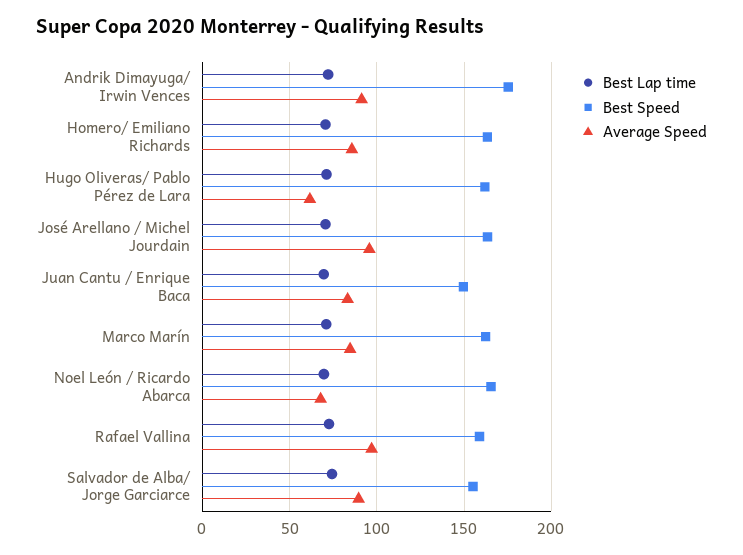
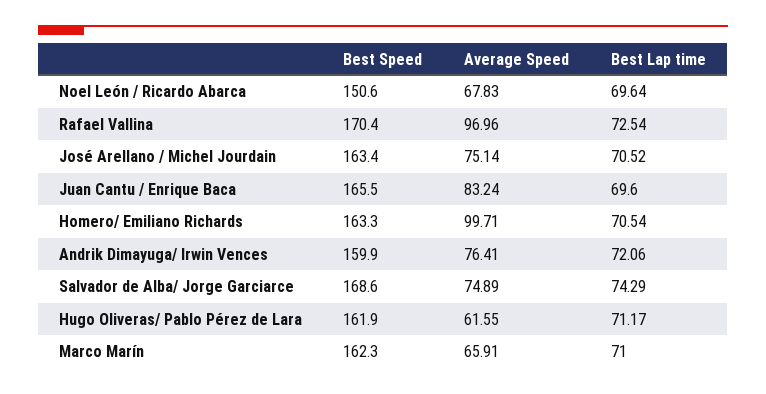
  {
    "Best Lap time": {
      "Andrik Dimayuga/ Irwin Vences": 72.06,
      "Homero/ Emiliano Richards": 70.54,
      "Hugo Oliveras/ Pablo Pérez de Lara": 71.17,
      "José Arellano / Michel Jourdain": 70.52,
      "Juan Cantu / Enrique Baca": 69.6,
      "Marco Marín": 71,
      "Noel León / Ricardo Abarca": 69.64,
      "Rafael Vallina": 72.54,
      "Salvador de Alba/ Jorge Garciarce": 74.29
    },
    "Best Speed": {
-     "Andrik Dimayuga/ Irwin Vences": 175,
+     "Andrik Dimayuga/ Irwin Vences": 159.9,
      "Homero/ Emiliano Richards": 163.3,
      "Hugo Oliveras/ Pablo Pérez de Lara": 161.9,
      "José Arellano / Michel Jourdain": 163.4,
-     "Juan Cantu / Enrique Baca": 150,
+     "Juan Cantu / Enrique Baca": 165.5,
      "Marco Marín": 162.3,
-     "Noel León / Ricardo Abarca": 165,
+     "Noel León / Ricardo Abarca": 150.6,
-     "Rafael Vallina": 160,
+     "Rafael Vallina": 170.4,
-     "Salvador de Alba/ Jorge Garciarce": 155
+     "Salvador de Alba/ Jorge Garciarce": 168.6
    },
    "Average Speed": {
-     "Andrik Dimayuga/ Irwin Vences": 90,
+     "Andrik Dimayuga/ Irwin Vences": 76.41,
-     "Homero/ Emiliano Richards": 85,
+     "Homero/ Emiliano Richards": 99.71,
      "Hugo Oliveras/ Pablo Pérez de Lara": 61.55,
-     "José Arellano / Michel Jourdain": 95,
+     "José Arellano / Michel Jourdain": 75.14,
      "Juan Cantu / Enrique Baca": 83.24,
-     "Marco Marín": 85,
+     "Marco Marín": 65.91,
      "Noel León / Ricardo Abarca": 67.83,
      "Rafael Vallina": 96.96,
-     "Salvador de Alba/ Jorge Garciarce": 90
+     "Salvador de Alba/ Jorge Garciarce": 74.89
    }
  }

